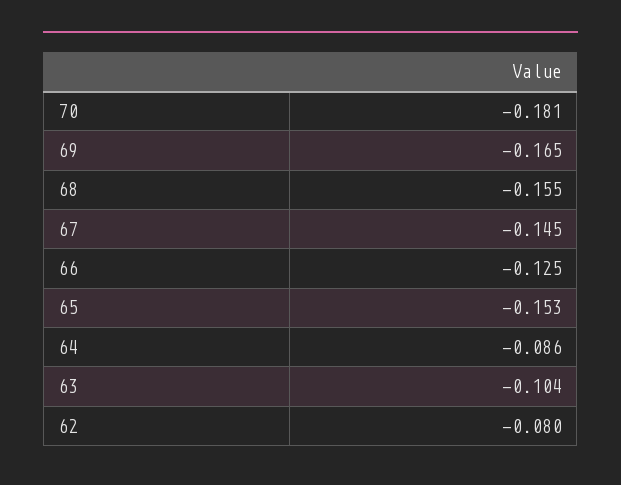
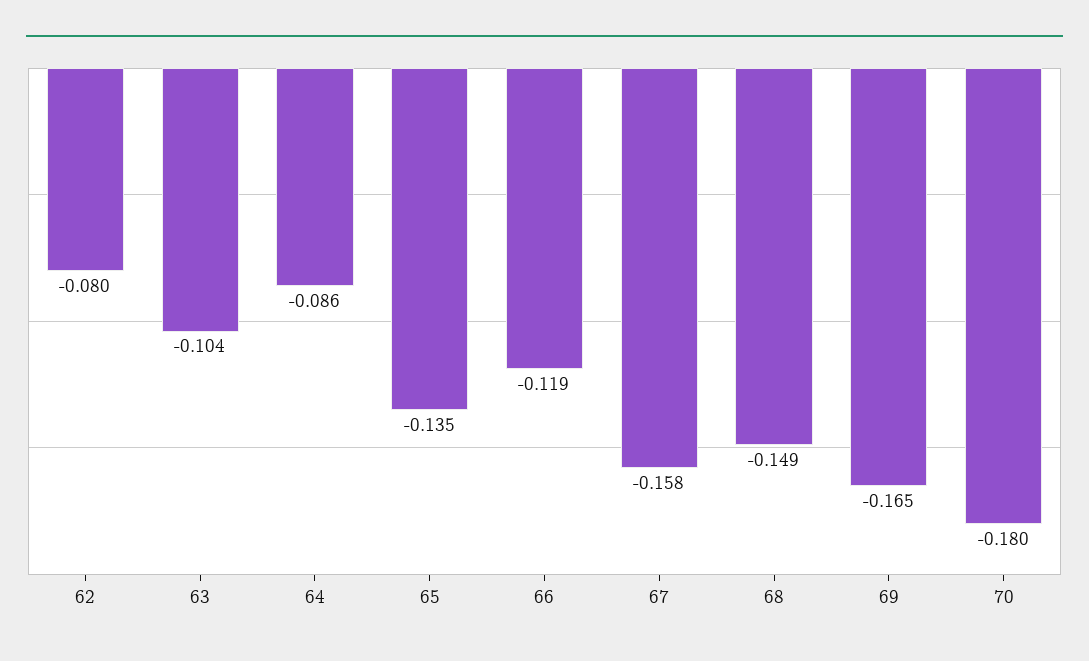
  {
-   "70": -0.181,
+   "70": -0.18,
    "69": -0.165,
-   "68": -0.155,
+   "68": -0.149,
-   "67": -0.145,
+   "67": -0.158,
-   "66": -0.125,
+   "66": -0.119,
-   "65": -0.153,
+   "65": -0.135,
    "64": -0.086,
    "63": -0.104,
    "62": -0.08
  }

